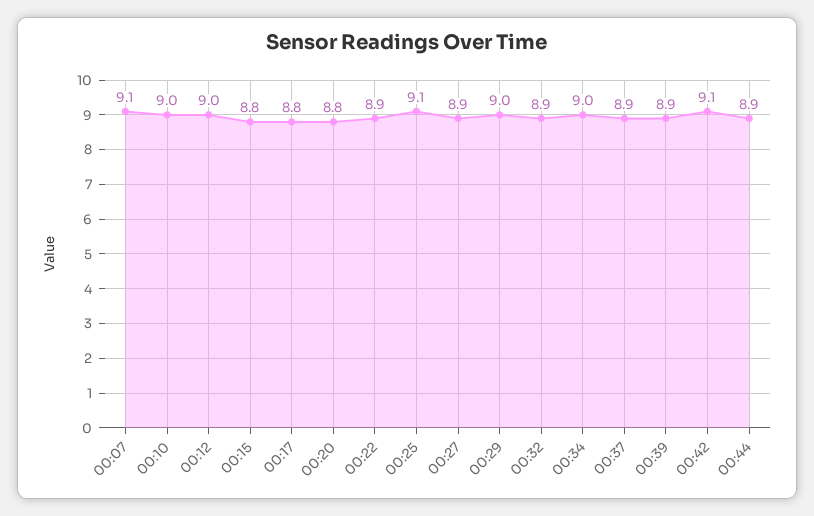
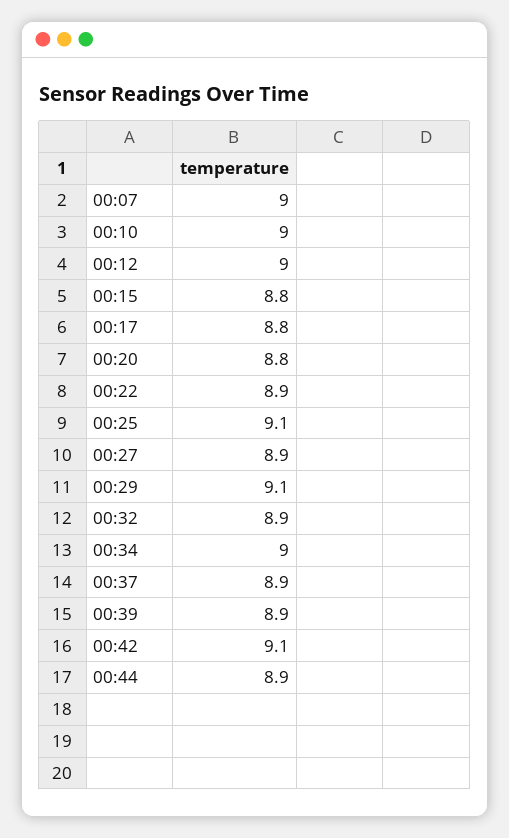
  {
-   "00:07": 9.1,
+   "00:07": 9,
    "00:10": 9,
    "00:12": 9,
    "00:15": 8.8,
    "00:17": 8.8,
    "00:20": 8.8,
    "00:22": 8.9,
    "00:25": 9.1,
    "00:27": 8.9,
-   "00:29": 9,
+   "00:29": 9.1,
    "00:32": 8.9,
    "00:34": 9,
    "00:37": 8.9,
    "00:39": 8.9,
    "00:42": 9.1,
    "00:44": 8.9
  }

